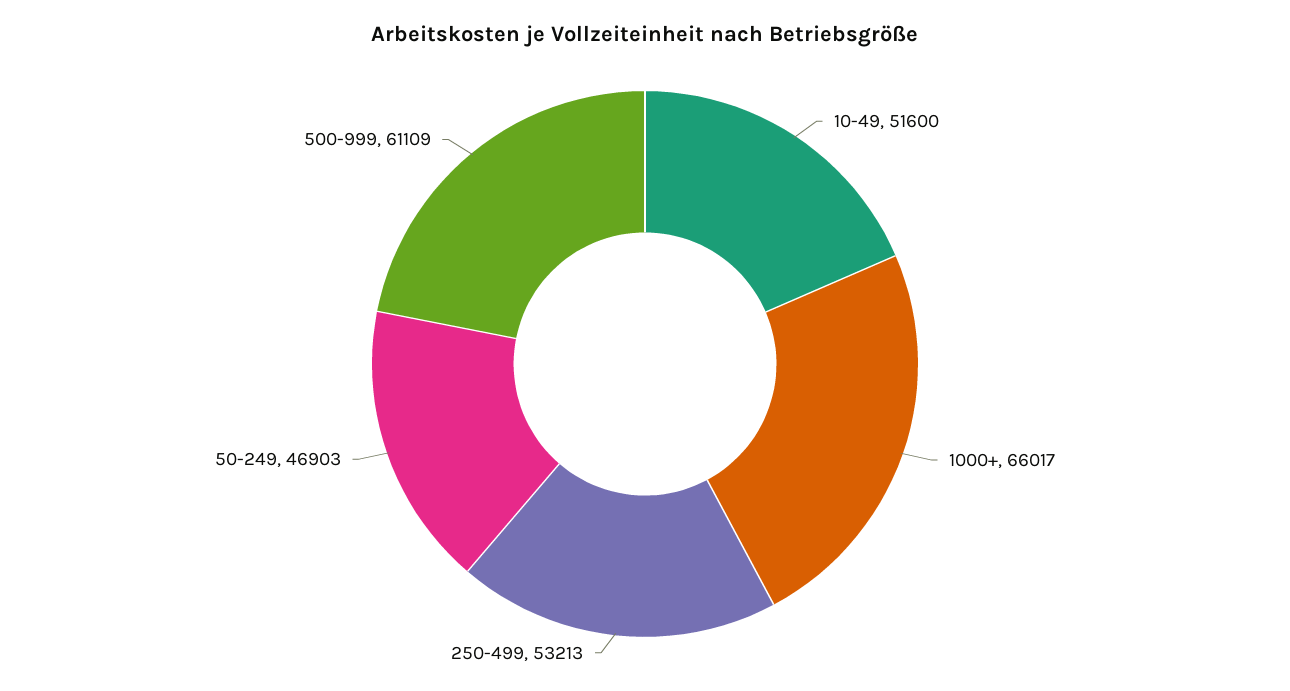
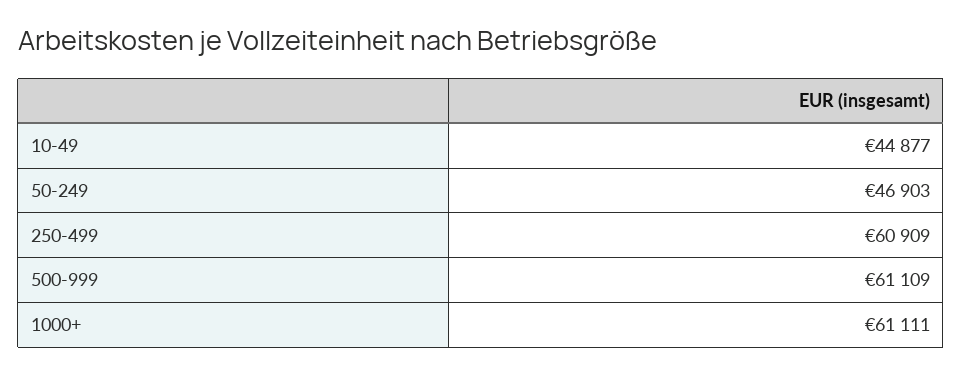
  {
-   "10-49": 51600,
+   "10-49": 44877,
-   "1000+": 66017,
+   "1000+": 61111,
-   "250-499": 53213,
+   "250-499": 60909,
    "50-249": 46903,
    "500-999": 61109
  }

